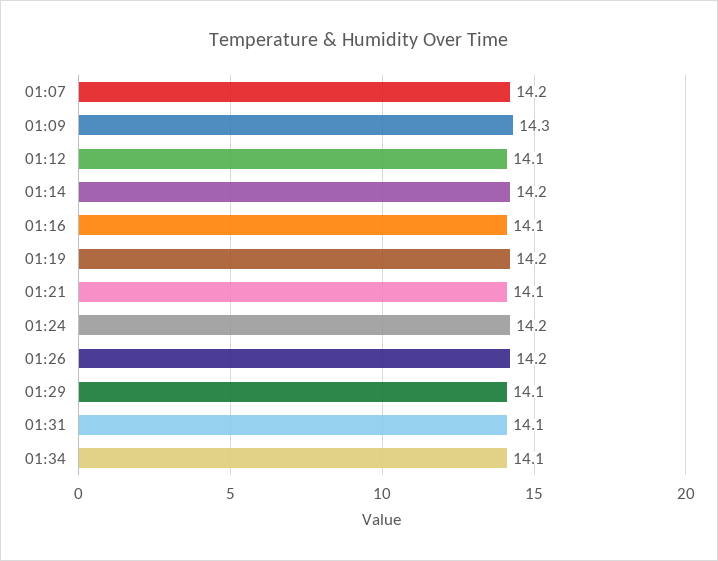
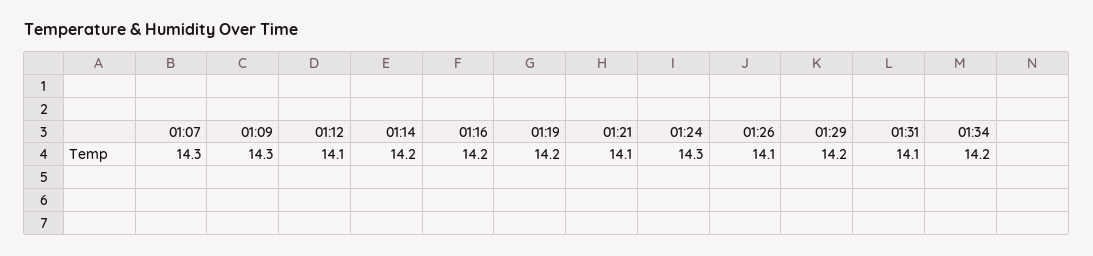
  {
-   "01:07": 14.2,
+   "01:07": 14.3,
    "01:09": 14.3,
    "01:12": 14.1,
    "01:14": 14.2,
-   "01:16": 14.1,
+   "01:16": 14.2,
    "01:19": 14.2,
    "01:21": 14.1,
-   "01:24": 14.2,
+   "01:24": 14.3,
-   "01:26": 14.2,
+   "01:26": 14.1,
-   "01:29": 14.1,
+   "01:29": 14.2,
    "01:31": 14.1,
-   "01:34": 14.1
+   "01:34": 14.2
  }

